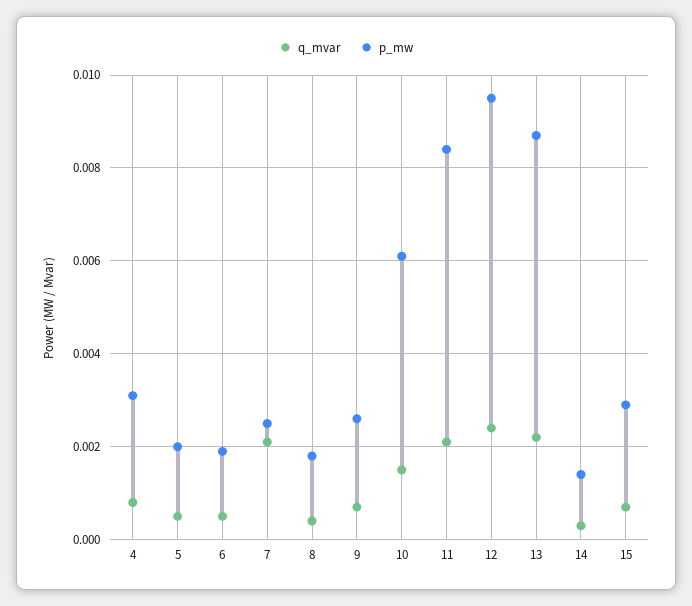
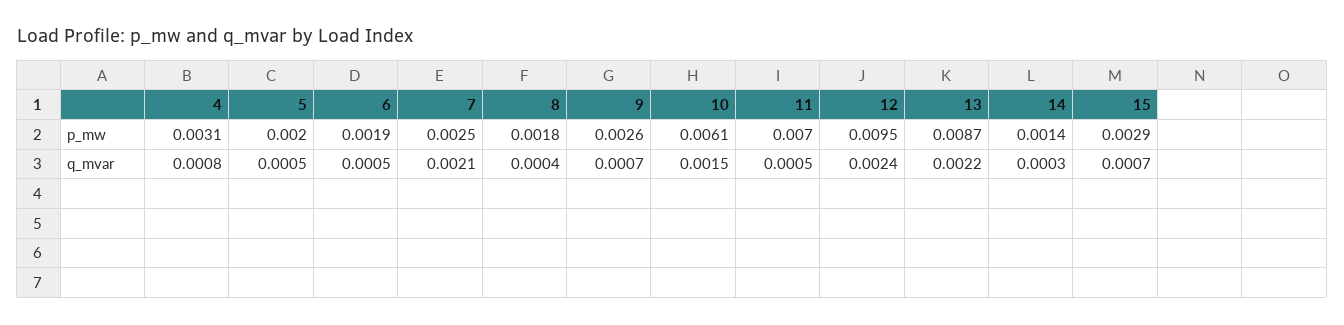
  {
    "q_mvar": {
      "4": 0.0008,
      "5": 0.0005,
      "6": 0.0005,
      "7": 0.0021,
      "8": 0.0004,
      "9": 0.0007,
      "10": 0.0015,
-     "11": 0.002,
+     "11": 0.0005,
      "12": 0.0024,
      "13": 0.0022,
      "14": 0.0003,
      "15": 0.0007
    },
    "p_mw": {
      "4": 0.0031,
      "5": 0.002,
      "6": 0.0019,
      "7": 0.0025,
      "8": 0.0018,
      "9": 0.0026,
      "10": 0.0061,
-     "11": 0.0085,
+     "11": 0.007,
      "12": 0.0095,
      "13": 0.0087,
      "14": 0.0014,
      "15": 0.0029
    }
  }

